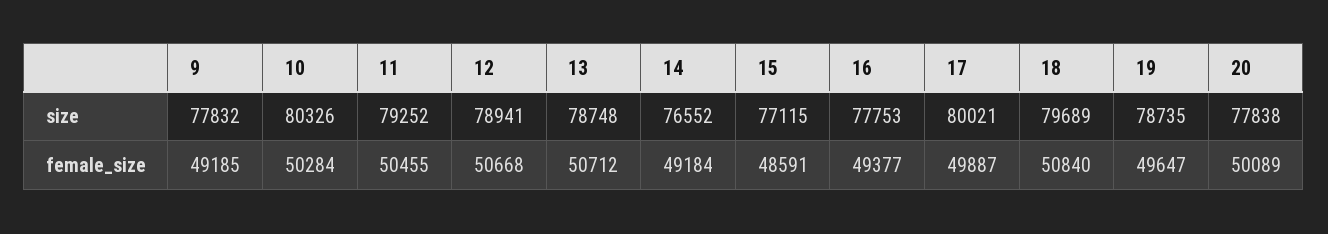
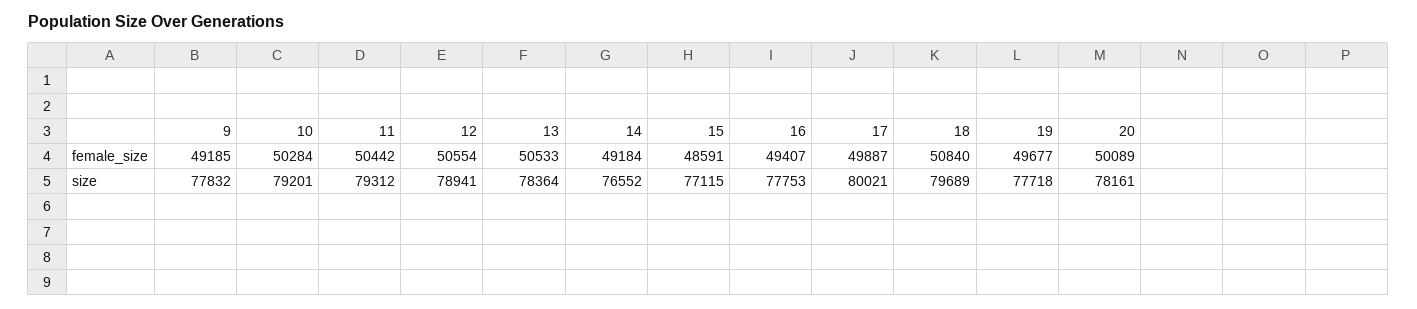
  {
    "9": {
      "size": 77832,
      "female_size": 49185
    },
    "10": {
-     "size": 80326,
+     "size": 79201,
      "female_size": 50284
    },
    "11": {
-     "size": 79252,
+     "size": 79312,
-     "female_size": 50455
+     "female_size": 50442
    },
    "12": {
      "size": 78941,
-     "female_size": 50668
+     "female_size": 50554
    },
    "13": {
-     "size": 78748,
+     "size": 78364,
-     "female_size": 50712
+     "female_size": 50533
    },
    "14": {
      "size": 76552,
      "female_size": 49184
    },
    "15": {
      "size": 77115,
      "female_size": 48591
    },
    "16": {
      "size": 77753,
-     "female_size": 49377
+     "female_size": 49407
    },
    "17": {
      "size": 80021,
      "female_size": 49887
    },
    "18": {
      "size": 79689,
      "female_size": 50840
    },
    "19": {
-     "size": 78735,
+     "size": 77718,
-     "female_size": 49647
+     "female_size": 49677
    },
    "20": {
-     "size": 77838,
+     "size": 78161,
      "female_size": 50089
    }
  }

